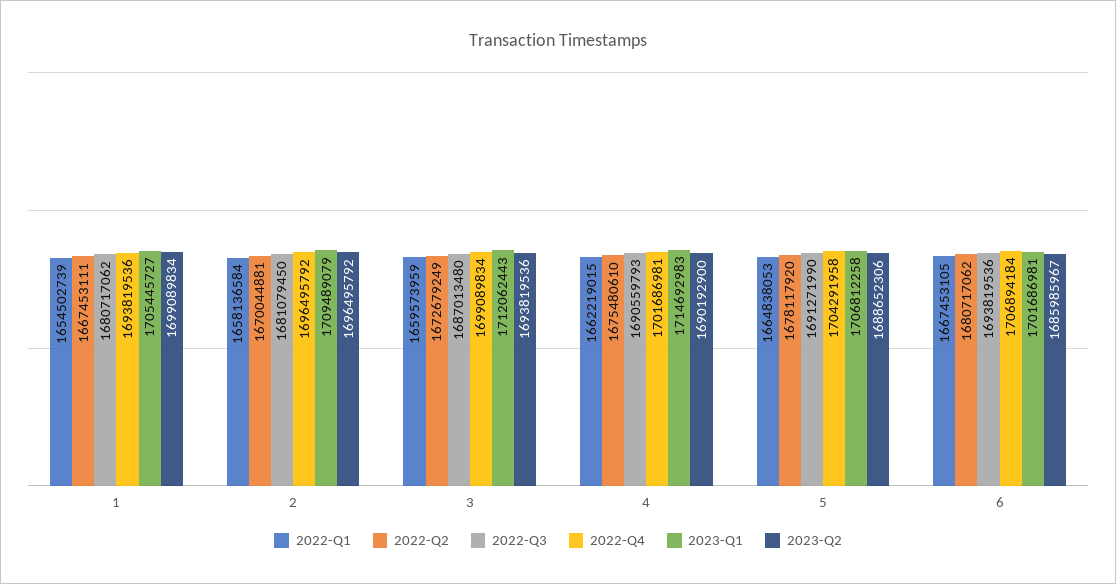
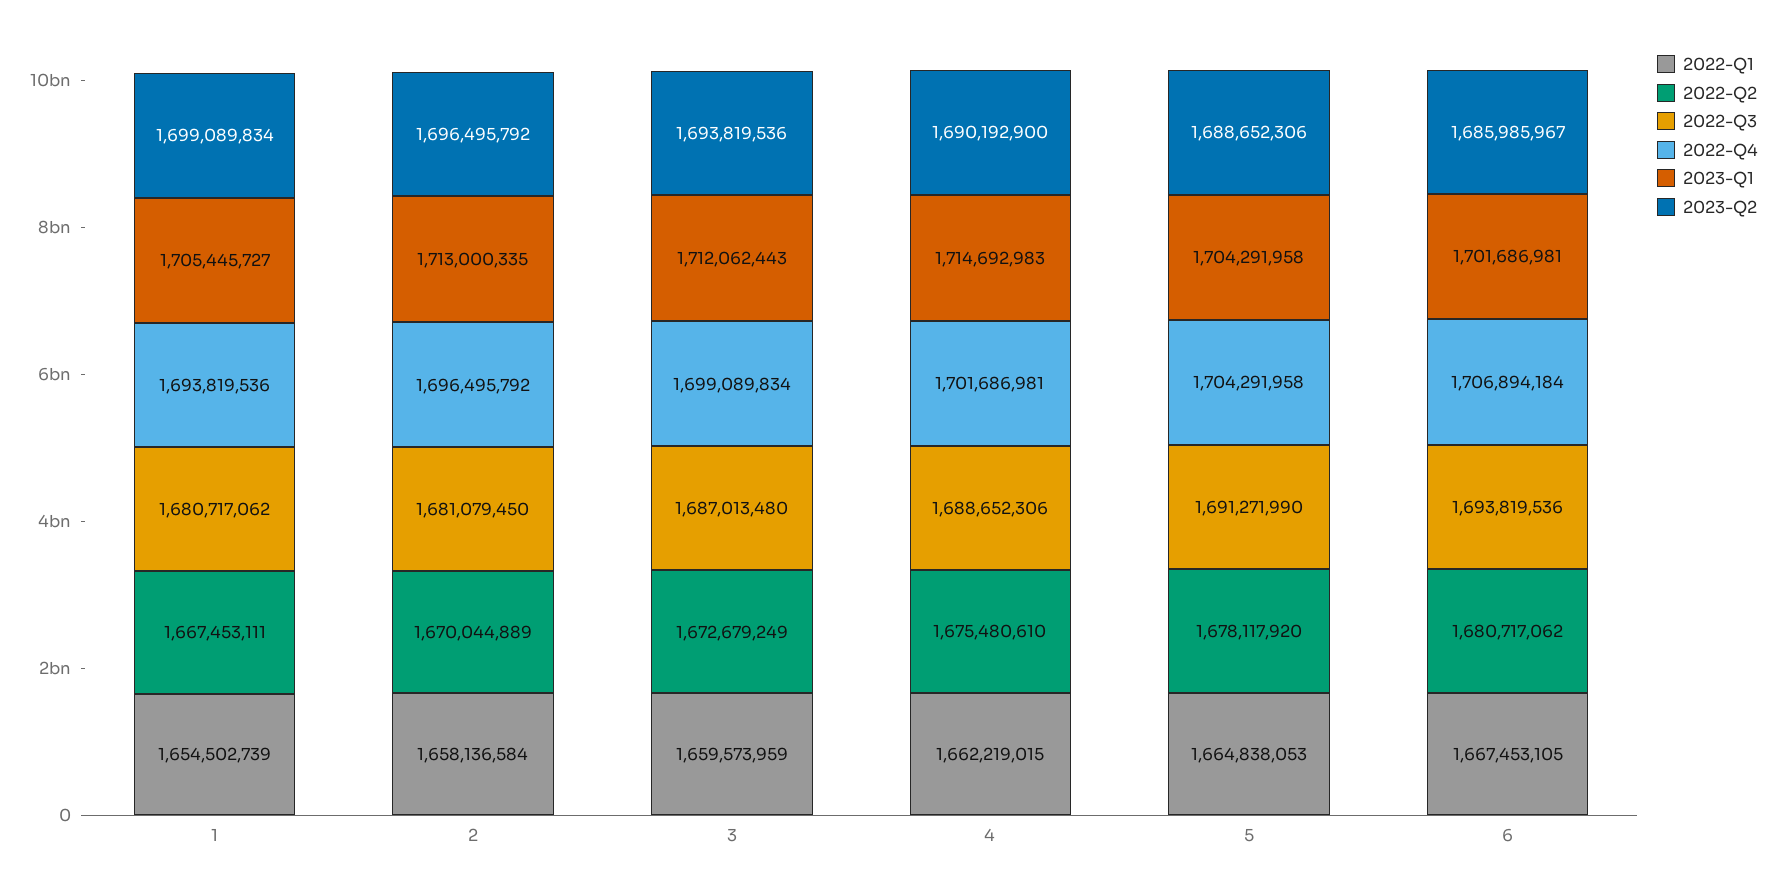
  {
    "2022-Q1": {
      "1": 1654502739,
      "2": 1658136584,
      "3": 1659573959,
      "4": 1662219015,
      "5": 1664838053,
      "6": 1667453105
    },
    "2022-Q2": {
      "1": 1667453111,
-     "2": 1670044881,
+     "2": 1670044889,
      "3": 1672679249,
      "4": 1675480610,
      "5": 1678117920,
      "6": 1680717062
    },
    "2022-Q3": {
      "1": 1680717062,
      "2": 1681079450,
      "3": 1687013480,
-     "4": 1690559793,
+     "4": 1688652306,
      "5": 1691271990,
      "6": 1693819536
    },
    "2022-Q4": {
      "1": 1693819536,
      "2": 1696495792,
      "3": 1699089834,
      "4": 1701686981,
      "5": 1704291958,
      "6": 1706894184
    },
    "2023-Q1": {
      "1": 1705445727,
-     "2": 1709489079,
+     "2": 1713000335,
      "3": 1712062443,
      "4": 1714692983,
-     "5": 1706812258,
+     "5": 1704291958,
      "6": 1701686981
    },
    "2023-Q2": {
      "1": 1699089834,
      "2": 1696495792,
      "3": 1693819536,
      "4": 1690192900,
      "5": 1688652306,
      "6": 1685985967
    }
  }

